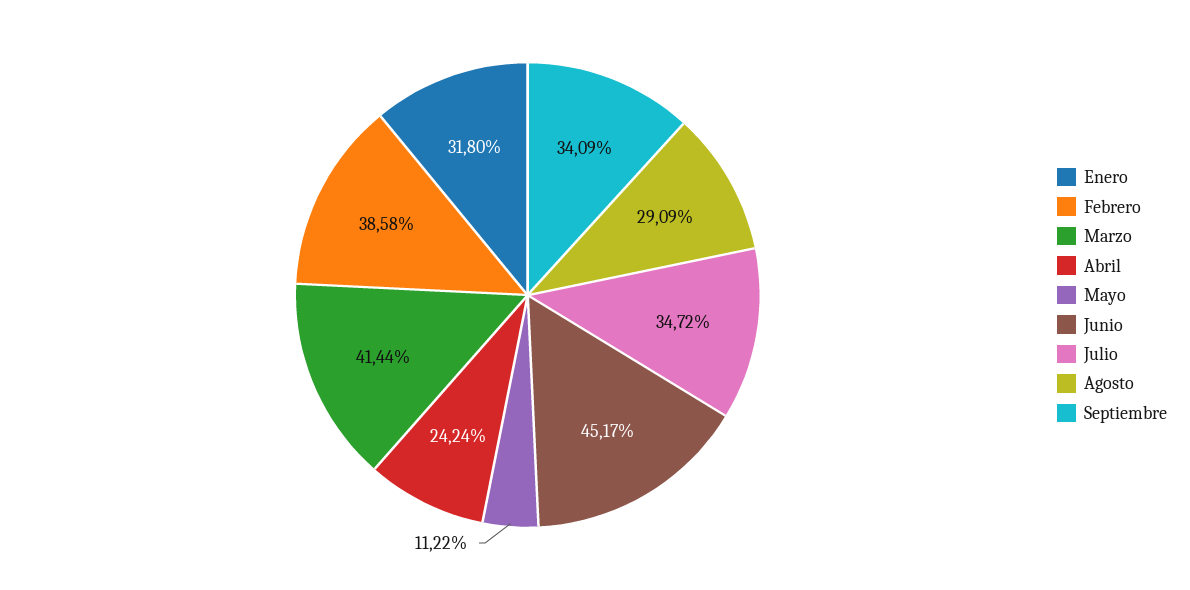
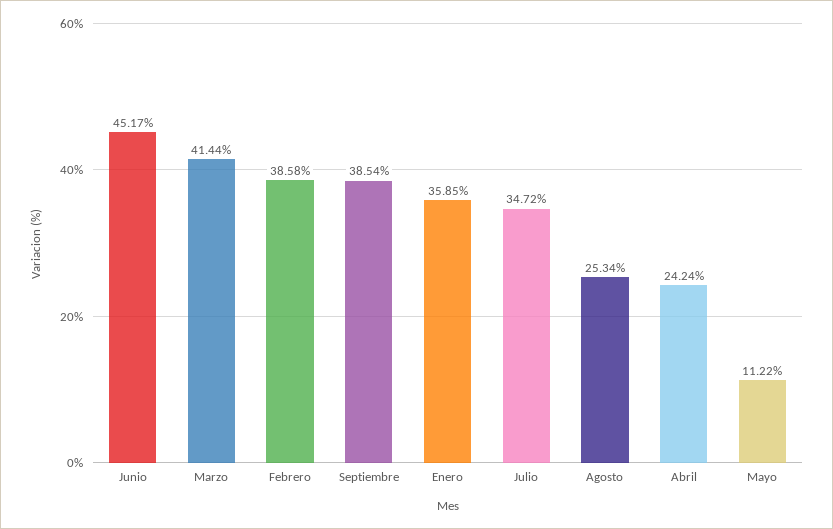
  {
-   "Enero": 31.8,
+   "Enero": 35.85,
    "Febrero": 38.58,
    "Marzo": 41.44,
    "Abril": 24.24,
    "Mayo": 11.22,
    "Junio": 45.17,
    "Julio": 34.72,
-   "Agosto": 29.09,
+   "Agosto": 25.34,
-   "Septiembre": 34.09
+   "Septiembre": 38.54
  }

